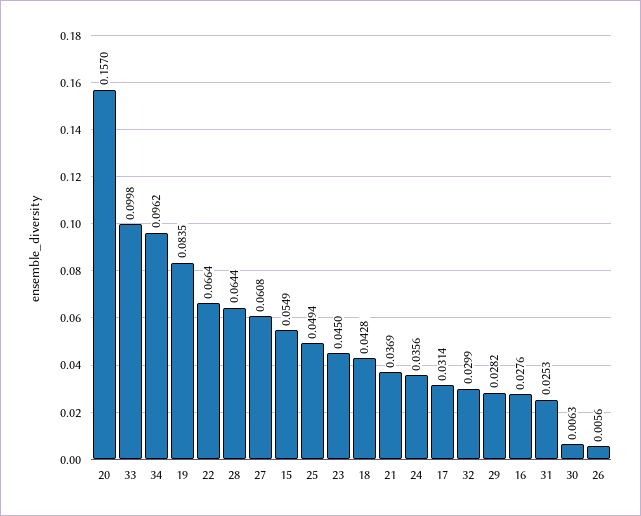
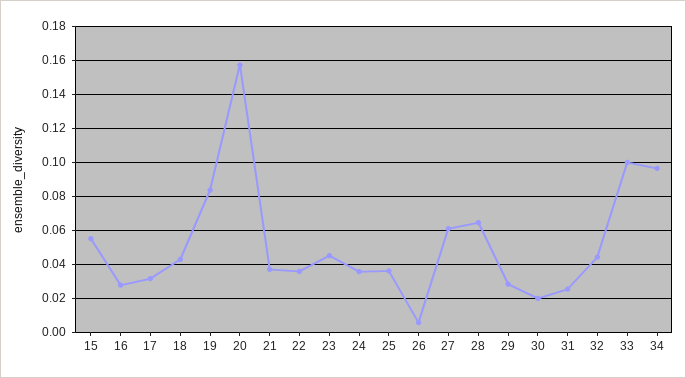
  {
    "20": 0.157,
    "33": 0.0998,
    "34": 0.0962,
    "19": 0.0835,
-   "22": 0.0664,
+   "22": 0.035,
    "28": 0.0644,
    "27": 0.0608,
    "15": 0.0549,
-   "25": 0.0494,
+   "25": 0.035,
    "23": 0.045,
    "18": 0.0428,
    "21": 0.0369,
    "24": 0.0356,
    "17": 0.0314,
-   "32": 0.0299,
+   "32": 0.045,
    "29": 0.0282,
    "16": 0.0276,
    "31": 0.0253,
-   "30": 0.0063,
+   "30": 0.02,
    "26": 0.0056
  }

